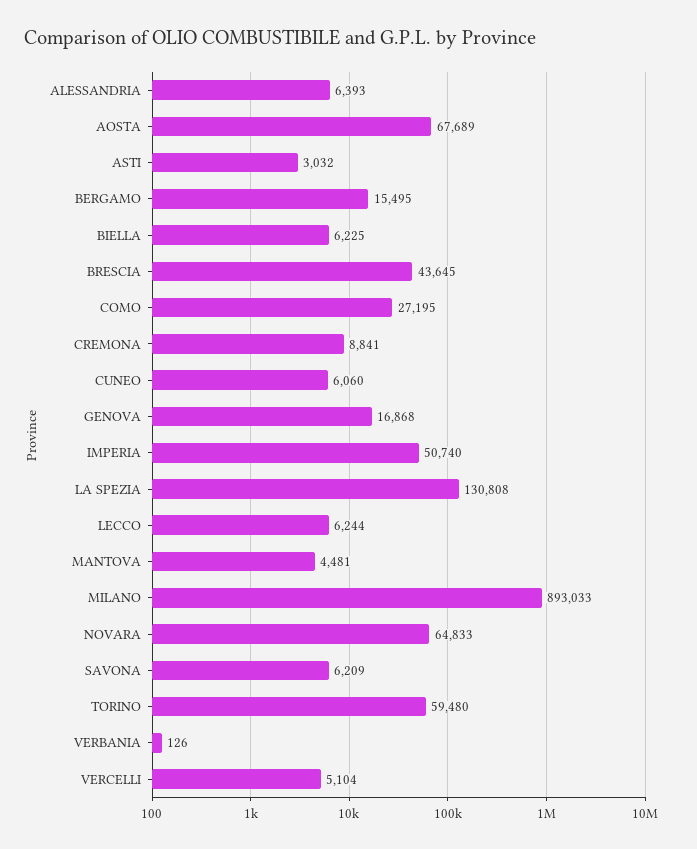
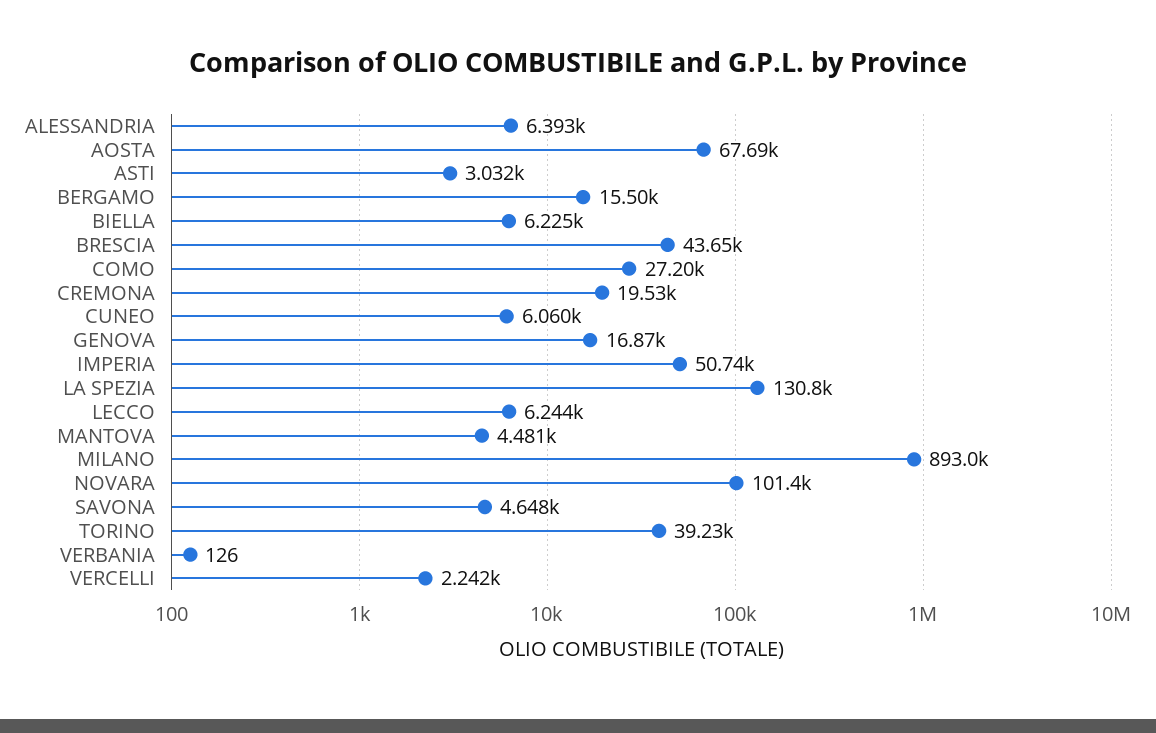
  {
    "ALESSANDRIA": 6393,
    "AOSTA": 67689,
    "ASTI": 3032,
    "BERGAMO": 15495,
    "BIELLA": 6225,
    "BRESCIA": 43645,
    "COMO": 27195,
-   "CREMONA": 8841,
+   "CREMONA": 19530,
    "CUNEO": 6060,
    "GENOVA": 16868,
    "IMPERIA": 50740,
    "LA SPEZIA": 130808,
    "LECCO": 6244,
    "MANTOVA": 4481,
    "MILANO": 893033,
-   "NOVARA": 64833,
+   "NOVARA": 101400,
-   "SAVONA": 6209,
+   "SAVONA": 4648,
-   "TORINO": 59480,
+   "TORINO": 39230,
    "VERBANIA": 126,
-   "VERCELLI": 5104
+   "VERCELLI": 2242
  }

